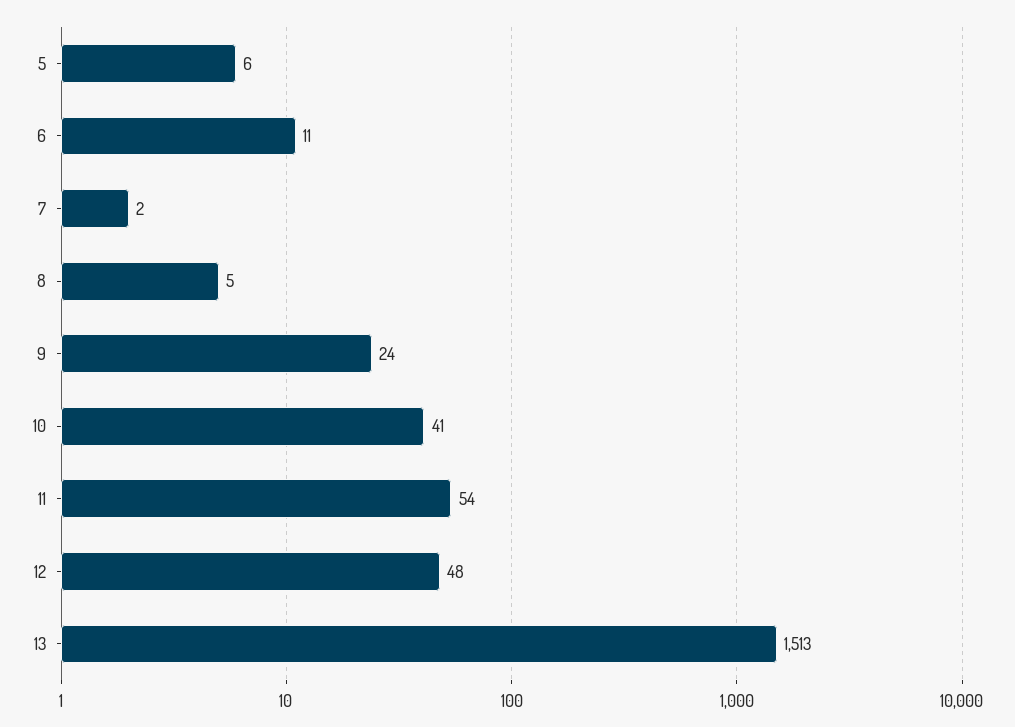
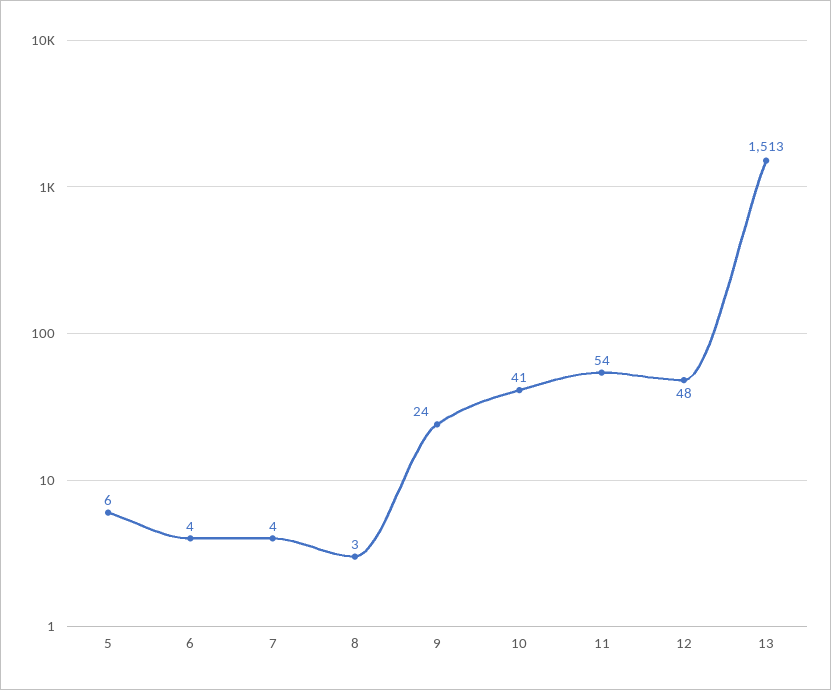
  {
    "5": 6,
-   "6": 11,
+   "6": 4,
-   "7": 2,
+   "7": 4,
-   "8": 5,
+   "8": 3,
    "9": 24,
    "10": 41,
    "11": 54,
    "12": 48,
    "13": 1513
  }

